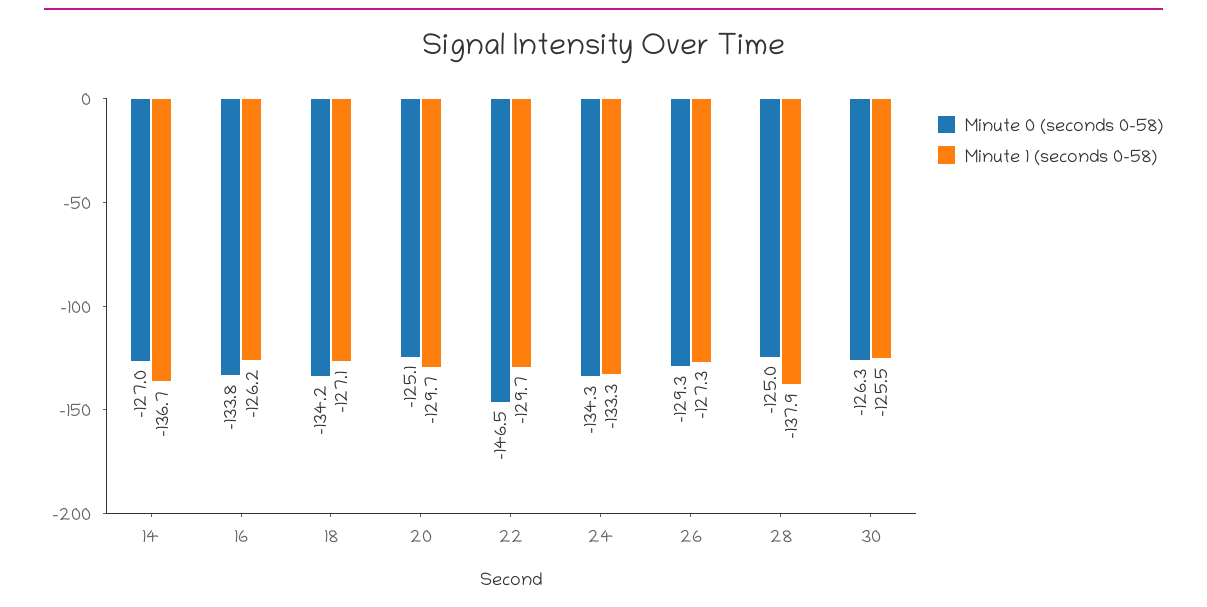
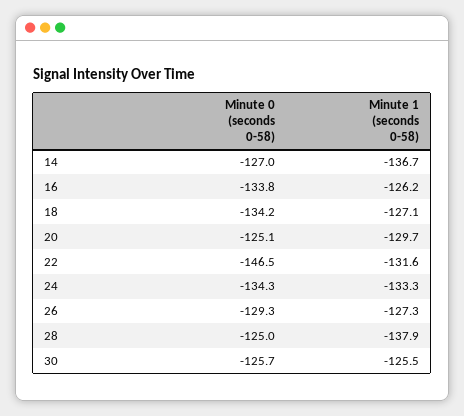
  {
    "Minute 0 (seconds 0-58)": {
      "14": -127,
      "16": -133.8,
      "18": -134.2,
      "20": -125.1,
      "22": -146.5,
      "24": -134.3,
      "26": -129.3,
      "28": -125,
-     "30": -126.3
+     "30": -125.7
    },
    "Minute 1 (seconds 0-58)": {
      "14": -136.7,
      "16": -126.2,
      "18": -127.1,
      "20": -129.7,
-     "22": -129.7,
+     "22": -131.6,
      "24": -133.3,
      "26": -127.3,
      "28": -137.9,
      "30": -125.5
    }
  }

